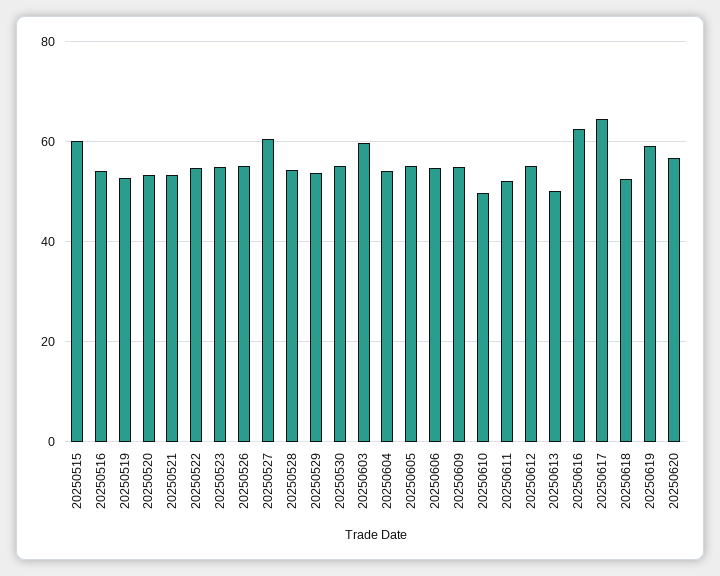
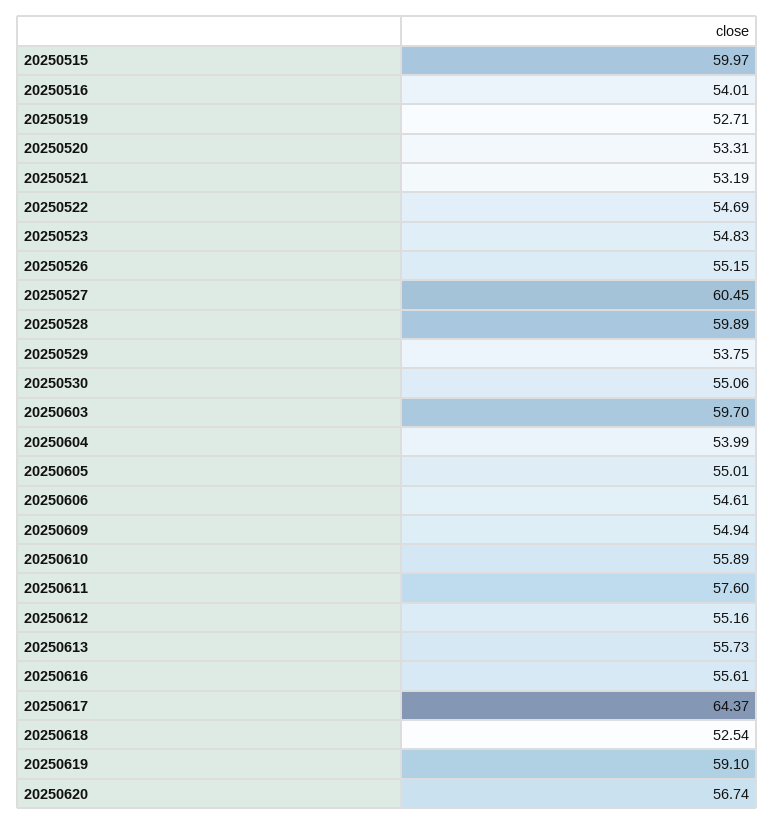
  {
    "20250515": 59.97,
    "20250516": 54.01,
    "20250519": 52.71,
    "20250520": 53.31,
    "20250521": 53.19,
    "20250522": 54.69,
    "20250523": 54.83,
    "20250526": 55.15,
    "20250527": 60.45,
-   "20250528": 54,
+   "20250528": 59.89,
    "20250529": 53.75,
    "20250530": 55.06,
    "20250603": 59.7,
    "20250604": 53.99,
    "20250605": 55.01,
    "20250606": 54.61,
    "20250609": 54.94,
-   "20250610": 50,
+   "20250610": 55.89,
-   "20250611": 52,
+   "20250611": 57.6,
    "20250612": 55.16,
-   "20250613": 50,
+   "20250613": 55.73,
-   "20250616": 62,
+   "20250616": 55.61,
    "20250617": 64.37,
    "20250618": 52.54,
    "20250619": 59.1,
    "20250620": 56.74
  }

